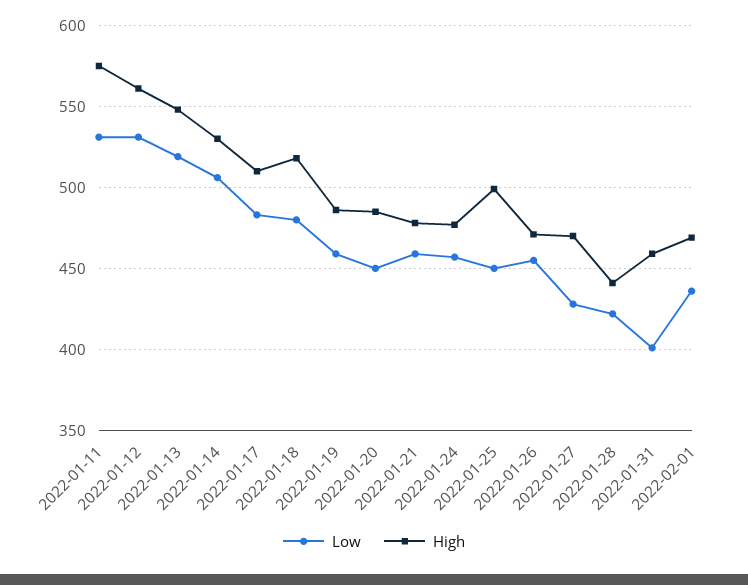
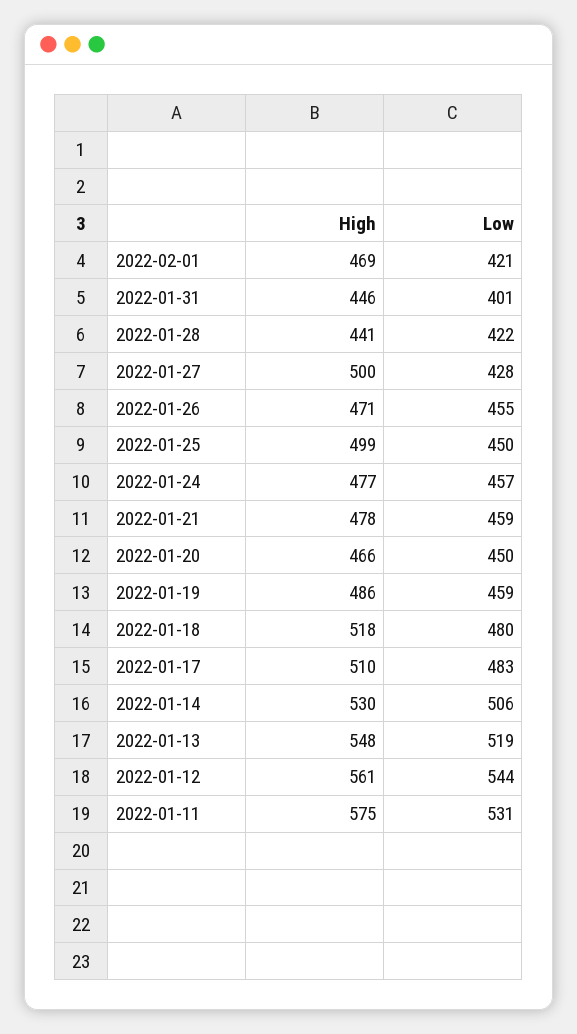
  {
    "Low": {
      "2022-01-11": 531,
-     "2022-01-12": 530,
+     "2022-01-12": 544,
      "2022-01-13": 519,
      "2022-01-14": 506,
      "2022-01-17": 483,
      "2022-01-18": 480,
      "2022-01-19": 459,
      "2022-01-20": 450,
      "2022-01-21": 459,
      "2022-01-24": 457,
      "2022-01-25": 450,
      "2022-01-26": 455,
      "2022-01-27": 428,
      "2022-01-28": 422,
      "2022-01-31": 401,
-     "2022-02-01": 435
+     "2022-02-01": 421
    },
    "High": {
      "2022-01-11": 575,
      "2022-01-12": 561,
      "2022-01-13": 548,
      "2022-01-14": 530,
      "2022-01-17": 510,
      "2022-01-18": 518,
      "2022-01-19": 486,
-     "2022-01-20": 485,
+     "2022-01-20": 466,
      "2022-01-21": 478,
      "2022-01-24": 477,
      "2022-01-25": 499,
      "2022-01-26": 471,
-     "2022-01-27": 470,
+     "2022-01-27": 500,
      "2022-01-28": 441,
-     "2022-01-31": 460,
+     "2022-01-31": 446,
      "2022-02-01": 469
    }
  }

